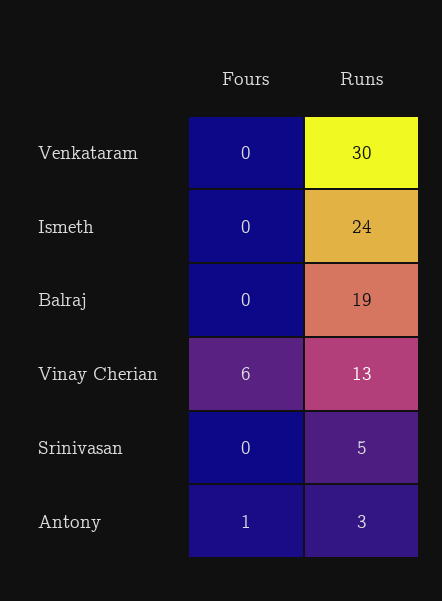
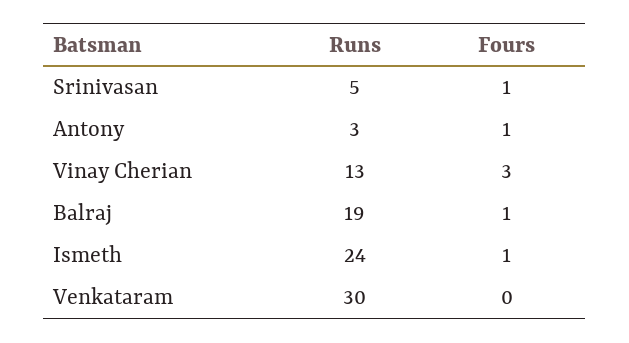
  {
    "Fours": {
      "Venkataram": 0,
-     "Ismeth": 0,
+     "Ismeth": 1,
-     "Balraj": 0,
+     "Balraj": 1,
-     "Vinay Cherian": 6,
+     "Vinay Cherian": 3,
-     "Srinivasan": 0,
+     "Srinivasan": 1,
      "Antony": 1
    },
    "Runs": {
      "Venkataram": 30,
      "Ismeth": 24,
      "Balraj": 19,
      "Vinay Cherian": 13,
      "Srinivasan": 5,
      "Antony": 3
    }
  }

